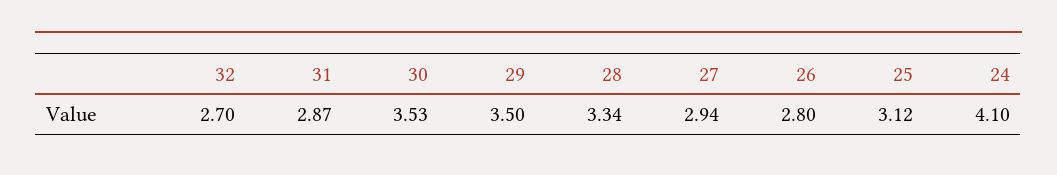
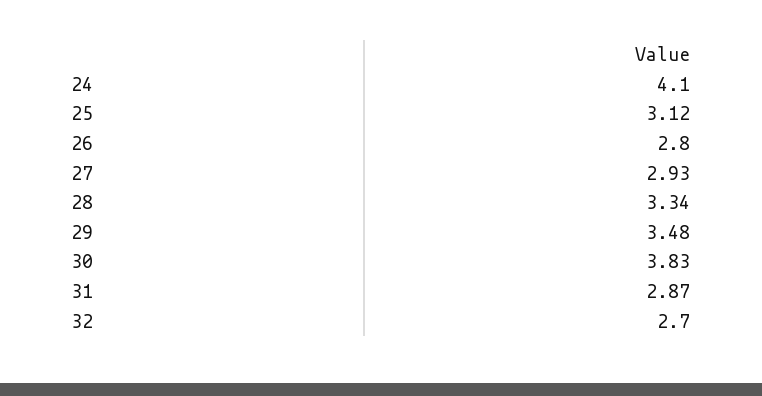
  {
    "32": 2.7,
    "31": 2.87,
-   "30": 3.53,
+   "30": 3.83,
-   "29": 3.5,
+   "29": 3.48,
    "28": 3.34,
-   "27": 2.94,
+   "27": 2.93,
    "26": 2.8,
    "25": 3.12,
    "24": 4.1
  }

